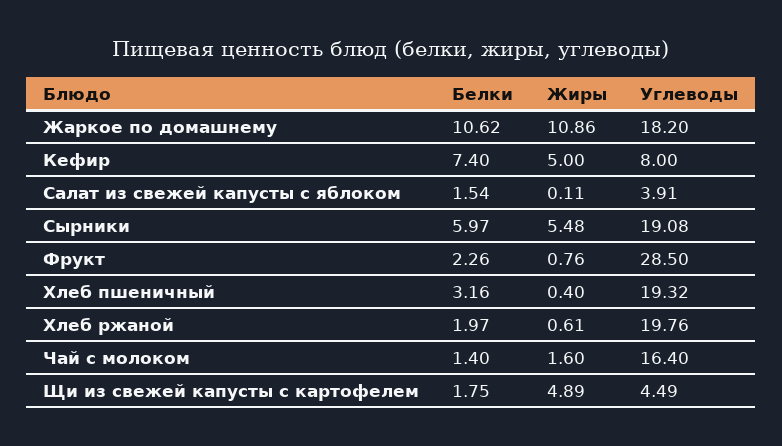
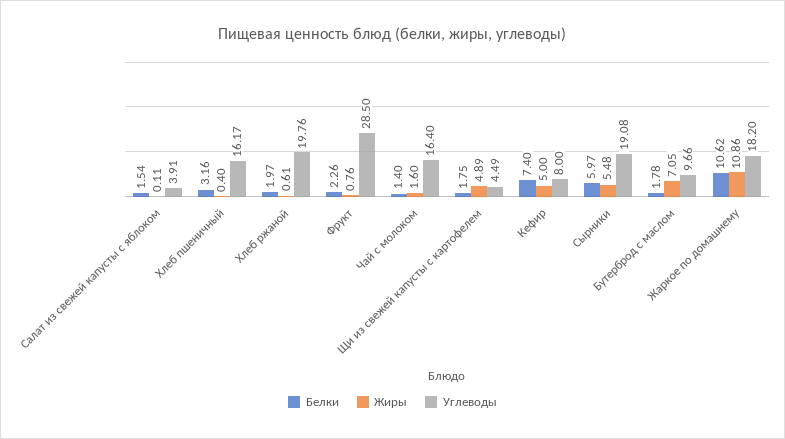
  {
    "Белки": {
      "Жаркое по домашнему": 10.62,
      "Кефир": 7.4,
      "Салат из свежей капусты с яблоком": 1.54,
      "Сырники": 5.97,
      "Фрукт": 2.26,
      "Хлеб пшеничный": 3.16,
      "Хлеб ржаной": 1.97,
      "Чай с молоком": 1.4,
-     "Щи из свежей капусты с картофелем": 1.75
+     "Щи из свежей капусты с картофелем": 1.75,
+     "Бутерброд с маслом": 1.78
    },
    "Жиры": {
      "Жаркое по домашнему": 10.86,
      "Кефир": 5,
      "Салат из свежей капусты с яблоком": 0.11,
      "Сырники": 5.48,
      "Фрукт": 0.76,
      "Хлеб пшеничный": 0.4,
      "Хлеб ржаной": 0.61,
      "Чай с молоком": 1.6,
-     "Щи из свежей капусты с картофелем": 4.89
+     "Щи из свежей капусты с картофелем": 4.89,
+     "Бутерброд с маслом": 7.05
    },
    "Углеводы": {
      "Жаркое по домашнему": 18.2,
      "Кефир": 8,
      "Салат из свежей капусты с яблоком": 3.91,
      "Сырники": 19.08,
      "Фрукт": 28.5,
-     "Хлеб пшеничный": 19.32,
+     "Хлеб пшеничный": 16.17,
      "Хлеб ржаной": 19.76,
      "Чай с молоком": 16.4,
-     "Щи из свежей капусты с картофелем": 4.49
+     "Щи из свежей капусты с картофелем": 4.49,
+     "Бутерброд с маслом": 9.66
    }
  }

